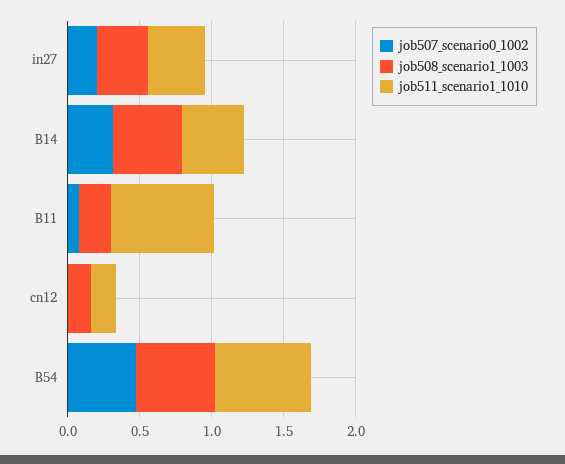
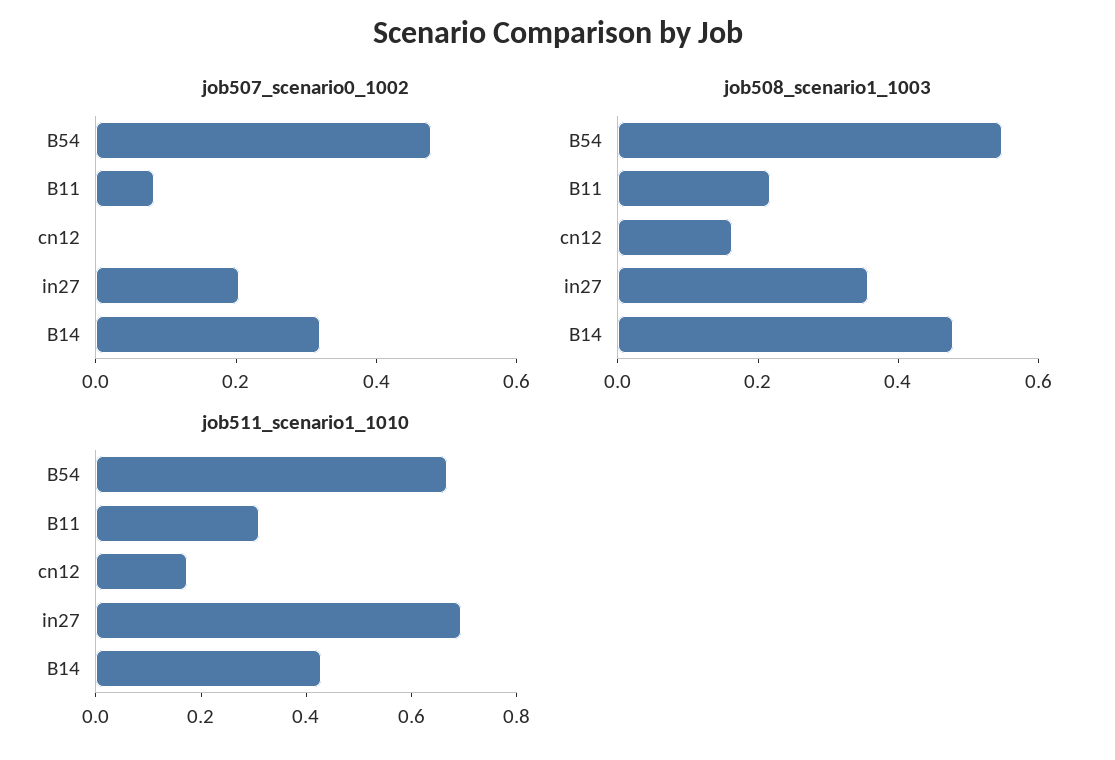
  {
    "job507_scenario0_1002": {
      "in27": 0.2,
      "B14": 0.3,
      "B11": 0.1,
      "cn12": 0,
      "B54": 0.5
    },
    "job508_scenario1_1003": {
      "in27": 0.35,
      "B14": 0.5,
      "B11": 0.2,
      "cn12": 0.15,
      "B54": 0.55
    },
    "job511_scenario1_1010": {
-     "in27": 0.4,
+     "in27": 0.7,
      "B14": 0.45,
-     "B11": 0.7,
+     "B11": 0.3,
      "cn12": 0.15,
      "B54": 0.65
    }
  }

